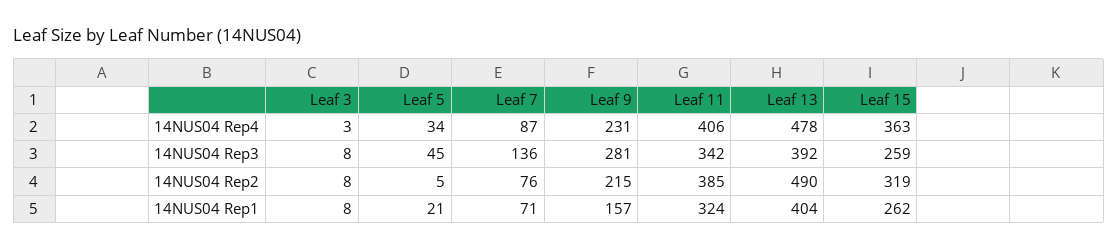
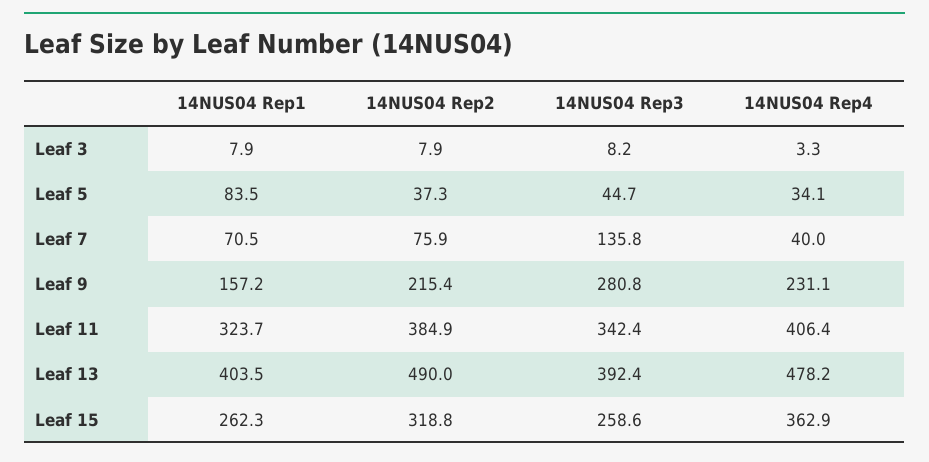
  {
    "Leaf 3": {
      "14NUS04 Rep4": 3.3,
      "14NUS04 Rep3": 8.2,
      "14NUS04 Rep2": 7.9,
      "14NUS04 Rep1": 7.9
    },
    "Leaf 5": {
      "14NUS04 Rep4": 34.1,
      "14NUS04 Rep3": 44.7,
-     "14NUS04 Rep2": 5,
+     "14NUS04 Rep2": 37.3,
-     "14NUS04 Rep1": 21
+     "14NUS04 Rep1": 83.5
    },
    "Leaf 7": {
-     "14NUS04 Rep4": 87,
+     "14NUS04 Rep4": 40,
      "14NUS04 Rep3": 135.8,
      "14NUS04 Rep2": 75.9,
      "14NUS04 Rep1": 70.5
    },
    "Leaf 9": {
      "14NUS04 Rep4": 231.1,
      "14NUS04 Rep3": 280.8,
      "14NUS04 Rep2": 215.4,
      "14NUS04 Rep1": 157.2
    },
    "Leaf 11": {
      "14NUS04 Rep4": 406.4,
      "14NUS04 Rep3": 342.4,
      "14NUS04 Rep2": 384.9,
      "14NUS04 Rep1": 323.7
    },
    "Leaf 13": {
      "14NUS04 Rep4": 478.2,
      "14NUS04 Rep3": 392.4,
      "14NUS04 Rep2": 490,
      "14NUS04 Rep1": 403.5
    },
    "Leaf 15": {
      "14NUS04 Rep4": 362.9,
      "14NUS04 Rep3": 258.6,
      "14NUS04 Rep2": 318.8,
      "14NUS04 Rep1": 262.3
    }
  }

